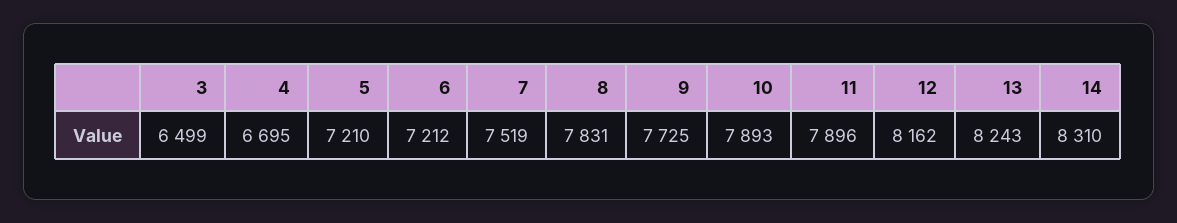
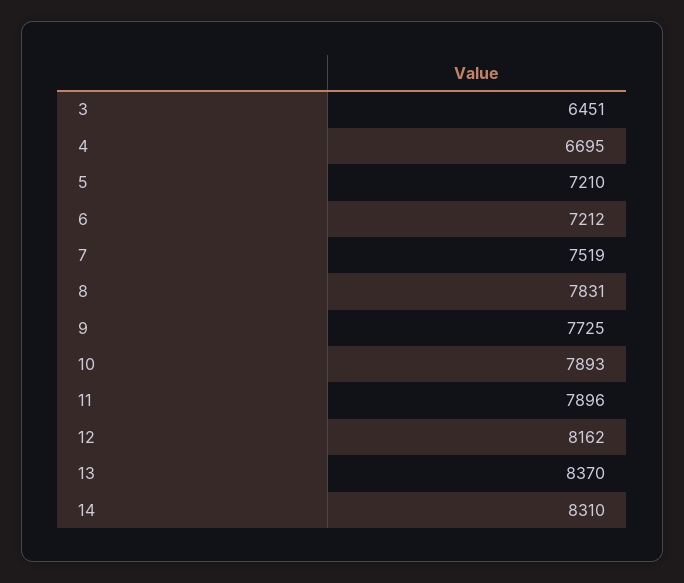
  {
-   "3": 6499,
+   "3": 6451,
    "4": 6695,
    "5": 7210,
    "6": 7212,
    "7": 7519,
    "8": 7831,
    "9": 7725,
    "10": 7893,
    "11": 7896,
    "12": 8162,
-   "13": 8243,
+   "13": 8370,
    "14": 8310
  }

